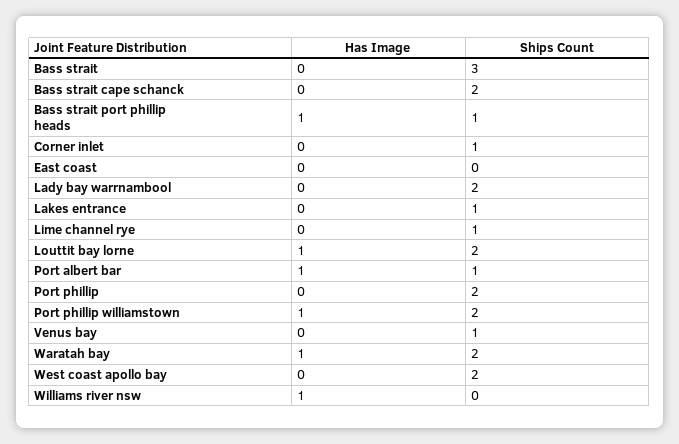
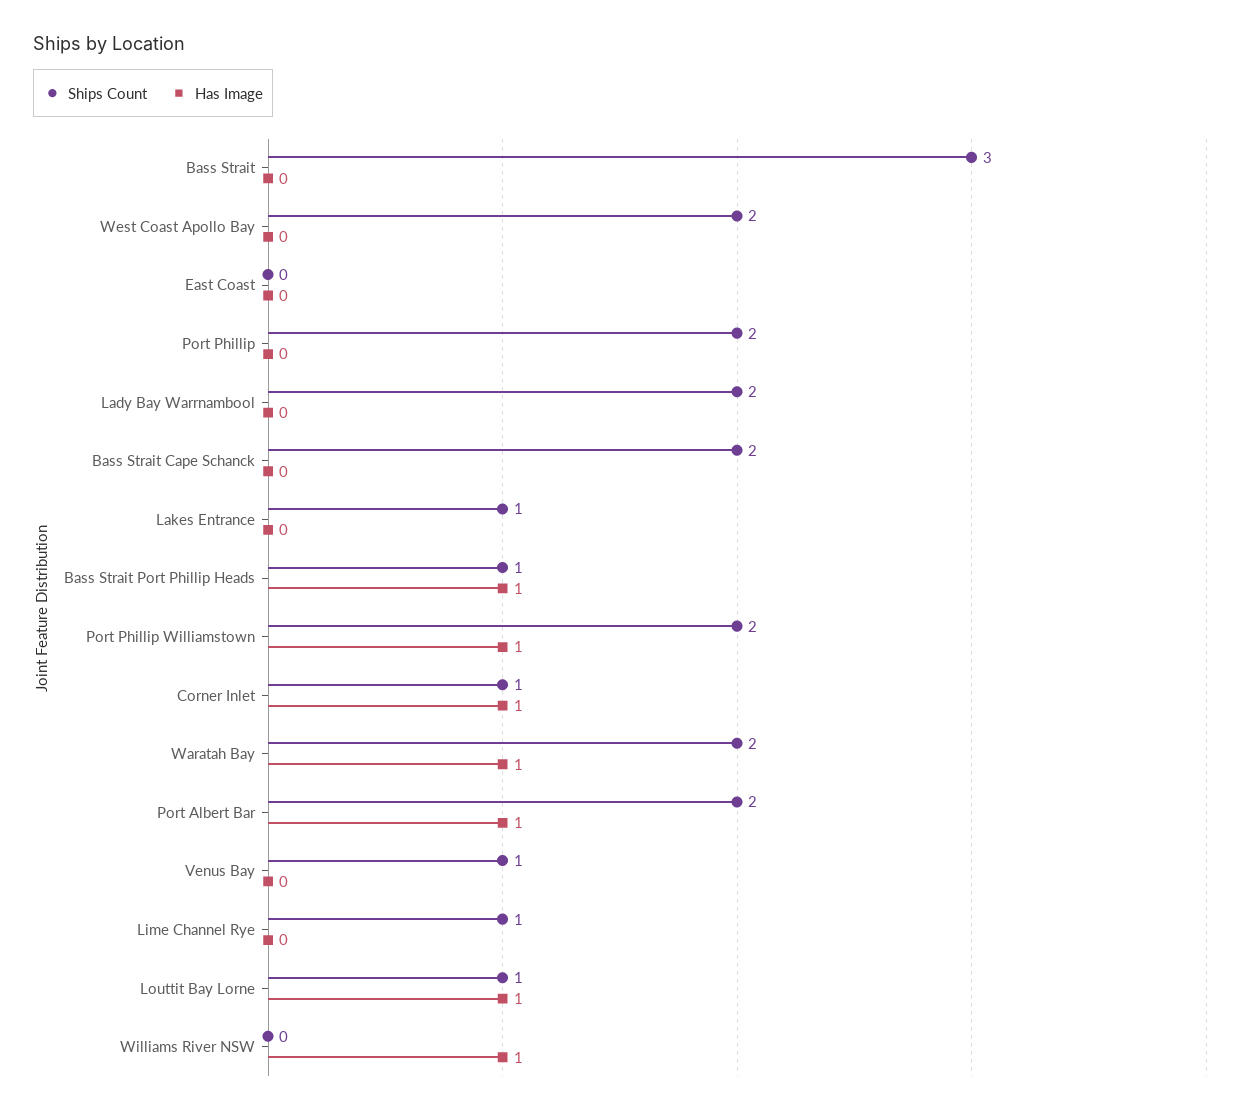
  {
    "Has Image": {
      "Bass strait": 0,
      "Bass strait cape schanck": 0,
      "Bass strait port phillip heads": 1,
-     "Corner inlet": 0,
+     "Corner inlet": 1,
      "East coast": 0,
      "Lady bay warrnambool": 0,
      "Lakes entrance": 0,
      "Lime channel rye": 0,
      "Louttit bay lorne": 1,
      "Port albert bar": 1,
      "Port phillip": 0,
      "Port phillip williamstown": 1,
      "Venus bay": 0,
      "Waratah bay": 1,
      "West coast apollo bay": 0,
      "Williams river nsw": 1
    },
    "Ships Count": {
      "Bass strait": 3,
      "Bass strait cape schanck": 2,
      "Bass strait port phillip heads": 1,
      "Corner inlet": 1,
      "East coast": 0,
      "Lady bay warrnambool": 2,
      "Lakes entrance": 1,
      "Lime channel rye": 1,
-     "Louttit bay lorne": 2,
+     "Louttit bay lorne": 1,
-     "Port albert bar": 1,
+     "Port albert bar": 2,
      "Port phillip": 2,
      "Port phillip williamstown": 2,
      "Venus bay": 1,
      "Waratah bay": 2,
      "West coast apollo bay": 2,
      "Williams river nsw": 0
    }
  }

